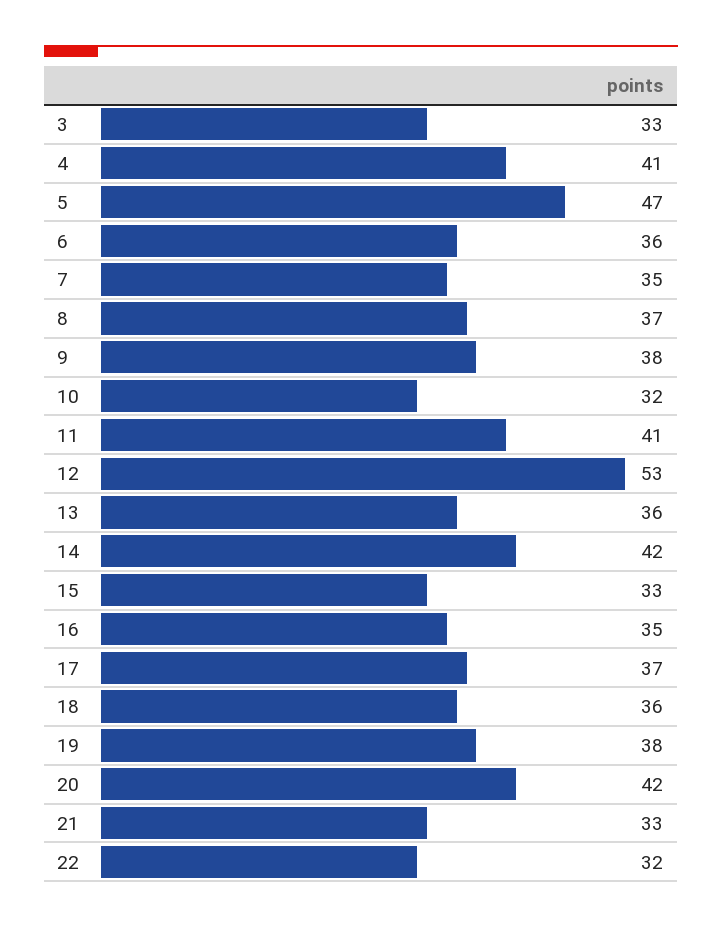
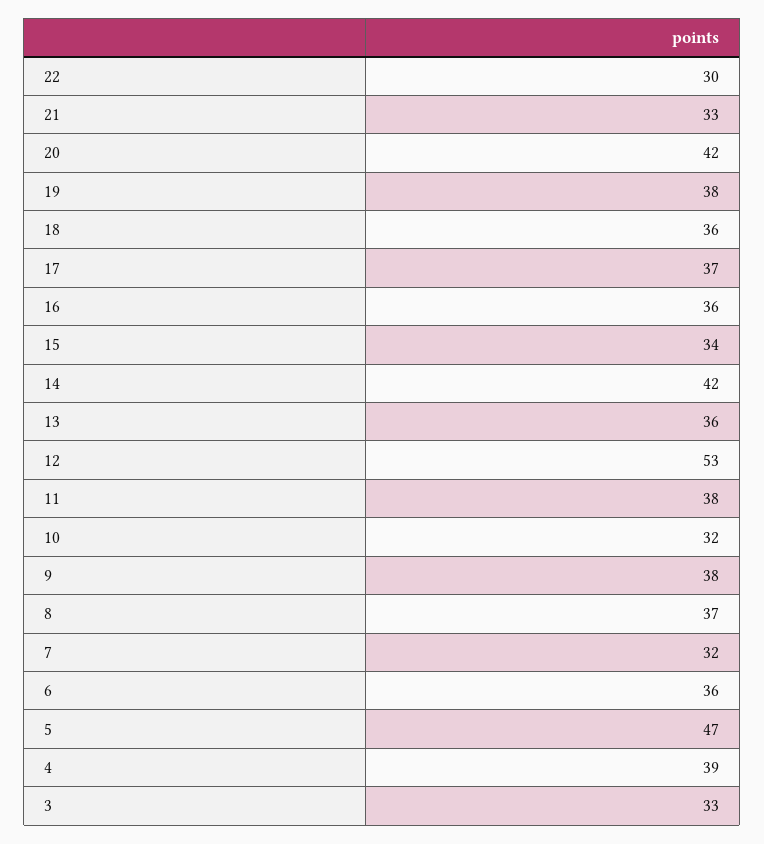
  {
    "3": 33,
-   "4": 41,
+   "4": 39,
    "5": 47,
    "6": 36,
-   "7": 35,
+   "7": 32,
    "8": 37,
    "9": 38,
    "10": 32,
-   "11": 41,
+   "11": 38,
    "12": 53,
    "13": 36,
    "14": 42,
-   "15": 33,
+   "15": 34,
-   "16": 35,
+   "16": 36,
    "17": 37,
    "18": 36,
    "19": 38,
    "20": 42,
    "21": 33,
-   "22": 32
+   "22": 30
  }

